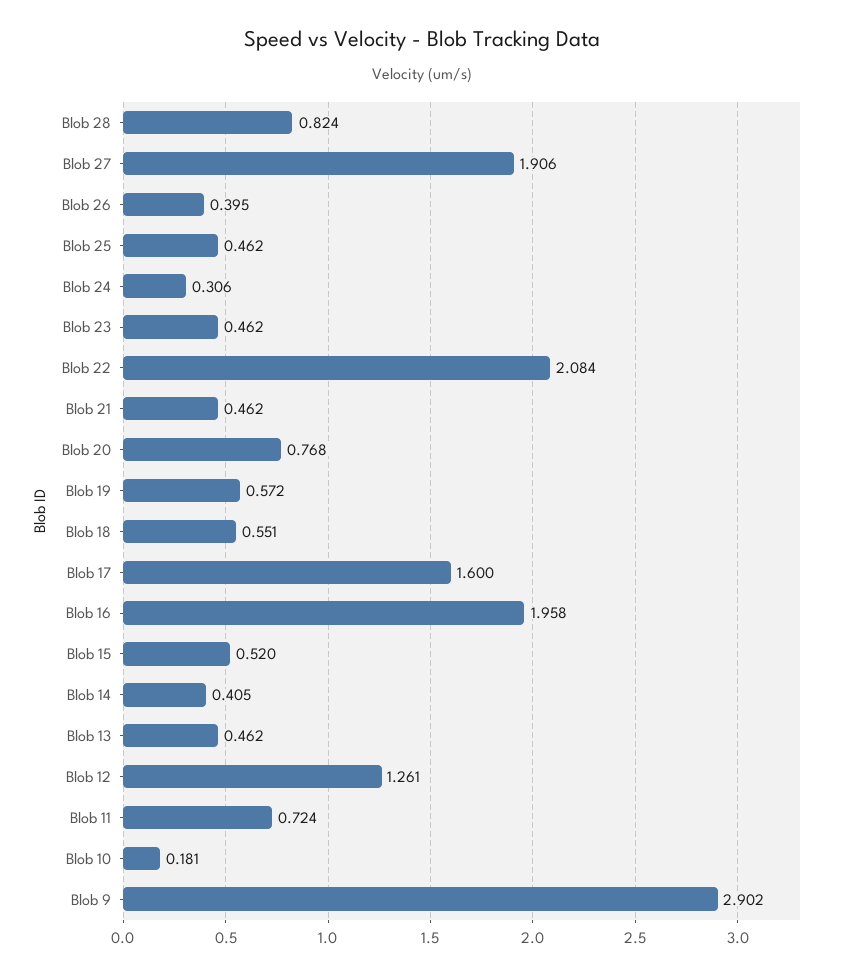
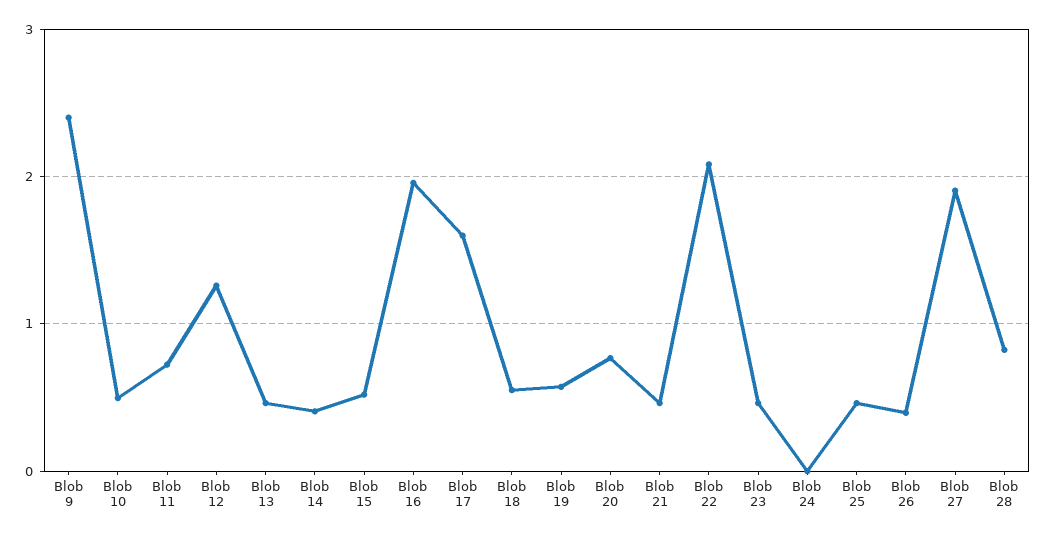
  {
    "Blob 28": 0.824,
    "Blob 27": 1.906,
    "Blob 26": 0.395,
    "Blob 25": 0.462,
-   "Blob 24": 0.306,
+   "Blob 24": 0,
    "Blob 23": 0.462,
    "Blob 22": 2.084,
    "Blob 21": 0.462,
    "Blob 20": 0.768,
    "Blob 19": 0.572,
    "Blob 18": 0.551,
    "Blob 17": 1.6,
    "Blob 16": 1.958,
    "Blob 15": 0.52,
    "Blob 14": 0.405,
    "Blob 13": 0.462,
    "Blob 12": 1.261,
    "Blob 11": 0.724,
-   "Blob 10": 0.181,
+   "Blob 10": 0.5,
-   "Blob 9": 2.902
+   "Blob 9": 2.4
  }

